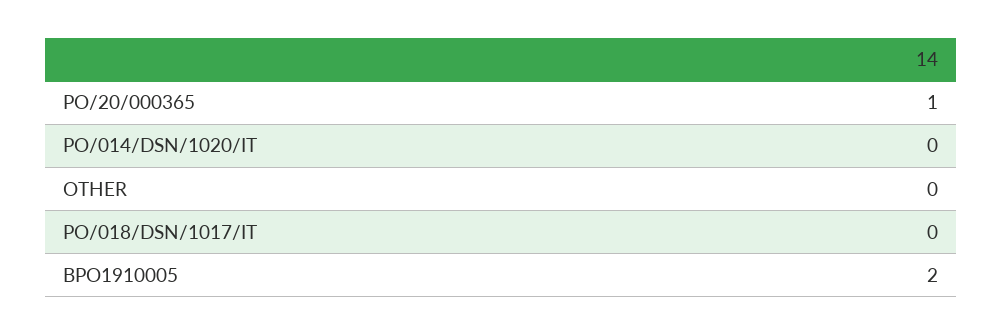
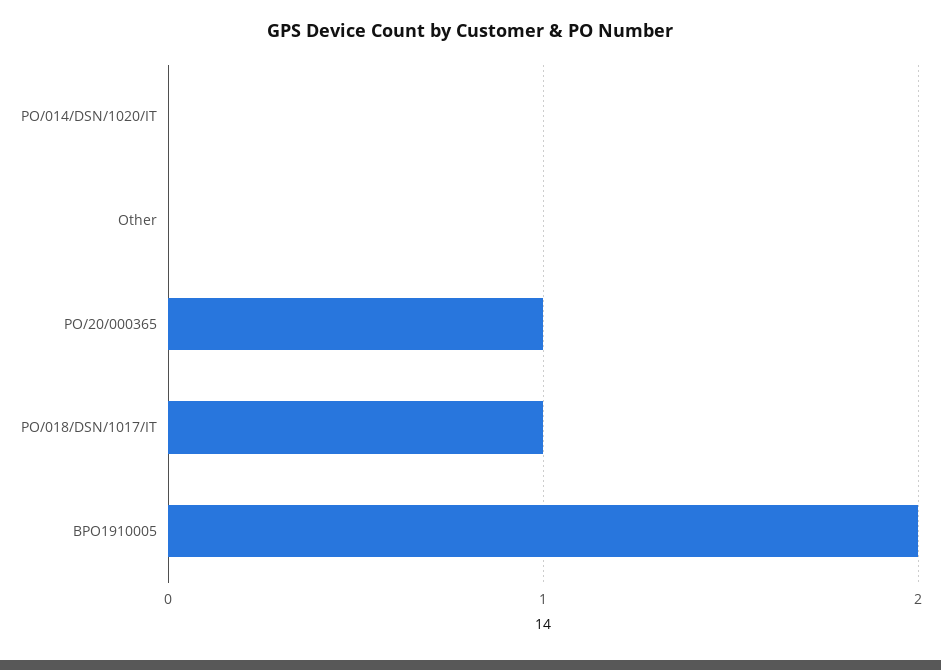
  {
    "PO/20/000365": 1,
    "PO/014/DSN/1020/IT": 0,
    "OTHER": 0,
-   "PO/018/DSN/1017/IT": 0,
+   "PO/018/DSN/1017/IT": 1,
    "BPO1910005": 2
  }

